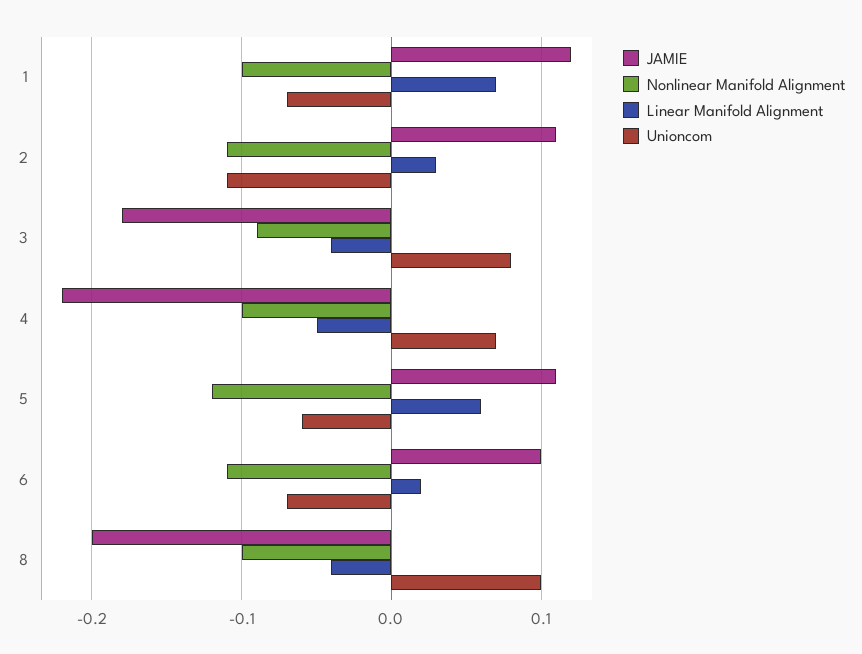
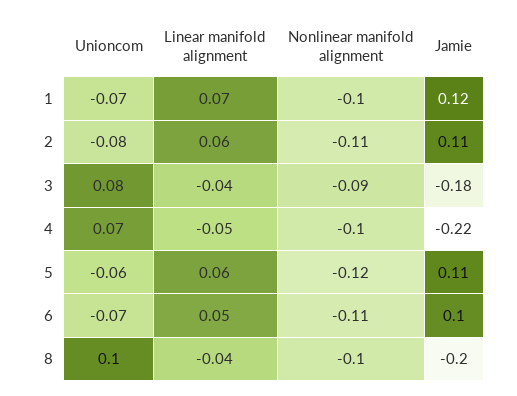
  {
    "JAMIE": {
      "1": 0.12,
      "2": 0.11,
      "3": -0.18,
      "4": -0.22,
      "5": 0.11,
      "6": 0.1,
      "8": -0.2
    },
    "Nonlinear Manifold Alignment": {
      "1": -0.1,
      "2": -0.11,
      "3": -0.09,
      "4": -0.1,
      "5": -0.12,
      "6": -0.11,
      "8": -0.1
    },
    "Linear Manifold Alignment": {
      "1": 0.07,
-     "2": 0.03,
+     "2": 0.06,
      "3": -0.04,
      "4": -0.05,
      "5": 0.06,
-     "6": 0.02,
+     "6": 0.05,
      "8": -0.04
    },
    "Unioncom": {
      "1": -0.07,
-     "2": -0.11,
+     "2": -0.08,
      "3": 0.08,
      "4": 0.07,
      "5": -0.06,
      "6": -0.07,
      "8": 0.1
    }
  }

